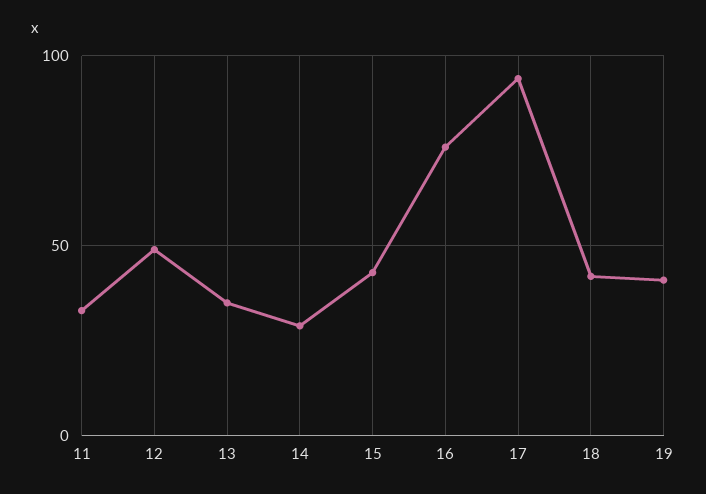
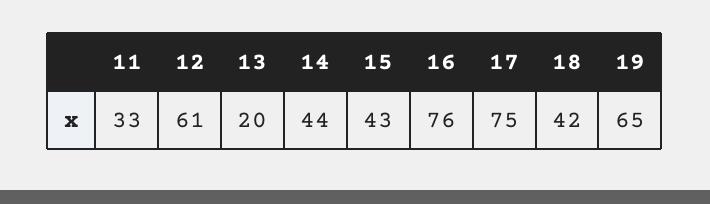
  {
    "11": 33,
-   "12": 50,
+   "12": 61,
-   "13": 35,
+   "13": 20,
-   "14": 30,
+   "14": 44,
    "15": 43,
    "16": 76,
-   "17": 95,
+   "17": 75,
    "18": 42,
-   "19": 40
+   "19": 65
  }

